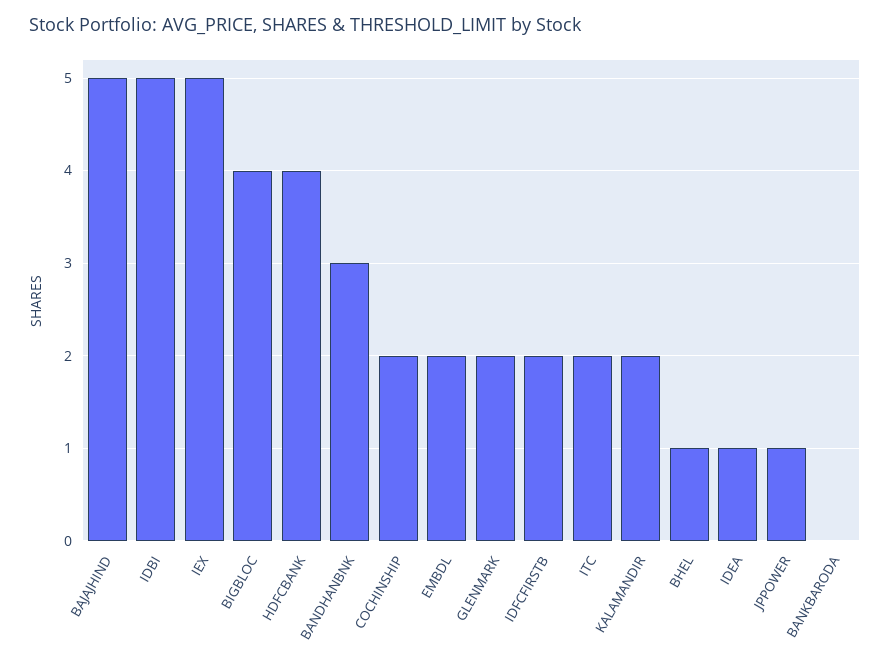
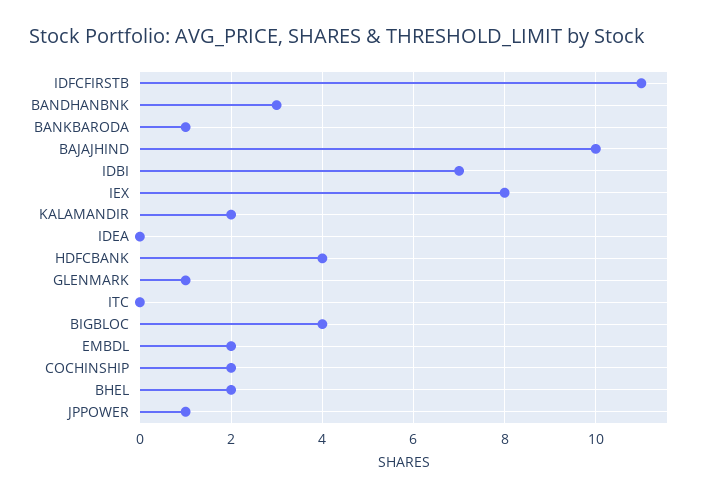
  {
-   "BAJAJHIND": 5,
+   "BAJAJHIND": 10,
-   "IDBI": 5,
+   "IDBI": 7,
-   "IEX": 5,
+   "IEX": 8,
    "BIGBLOC": 4,
    "HDFCBANK": 4,
    "BANDHANBNK": 3,
    "COCHINSHIP": 2,
    "EMBDL": 2,
-   "GLENMARK": 2,
+   "GLENMARK": 1,
-   "IDFCFIRSTB": 2,
+   "IDFCFIRSTB": 11,
-   "ITC": 2,
+   "ITC": 0,
    "KALAMANDIR": 2,
-   "BHEL": 1,
+   "BHEL": 2,
-   "IDEA": 1,
+   "IDEA": 0,
    "JPPOWER": 1,
-   "BANKBARODA": 0
+   "BANKBARODA": 1
  }

